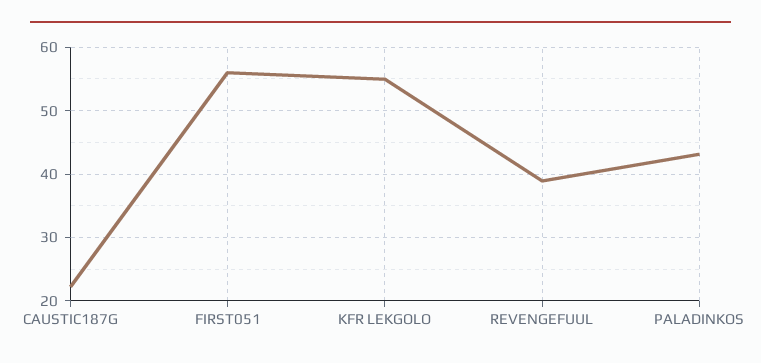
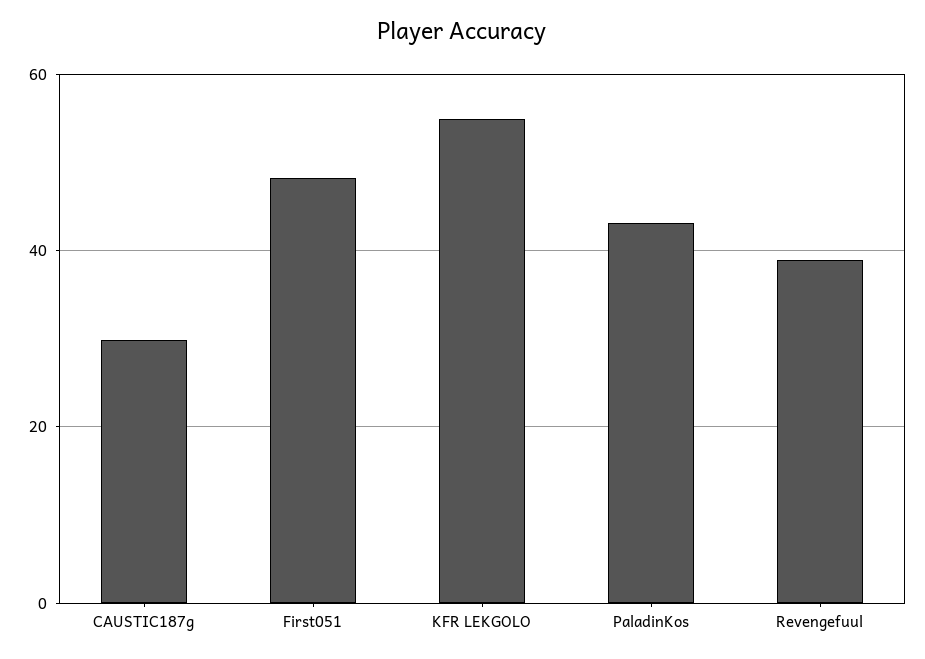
  {
-   "CAUSTIC187G": 22,
+   "CAUSTIC187G": 30,
-   "FIRST051": 56,
+   "FIRST051": 48,
    "KFR LEKGOLO": 55,
    "REVENGEFUUL": 39,
    "PALADINKOS": 43
  }

